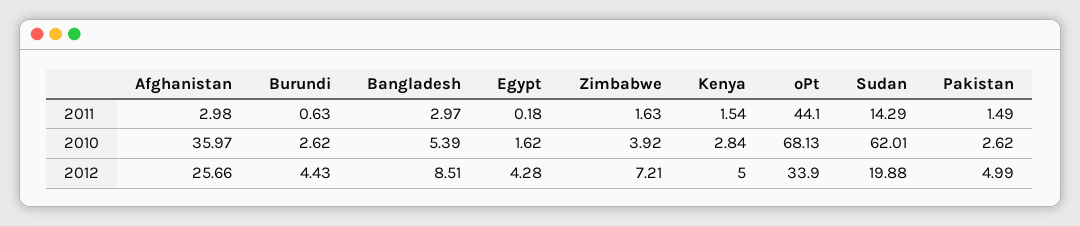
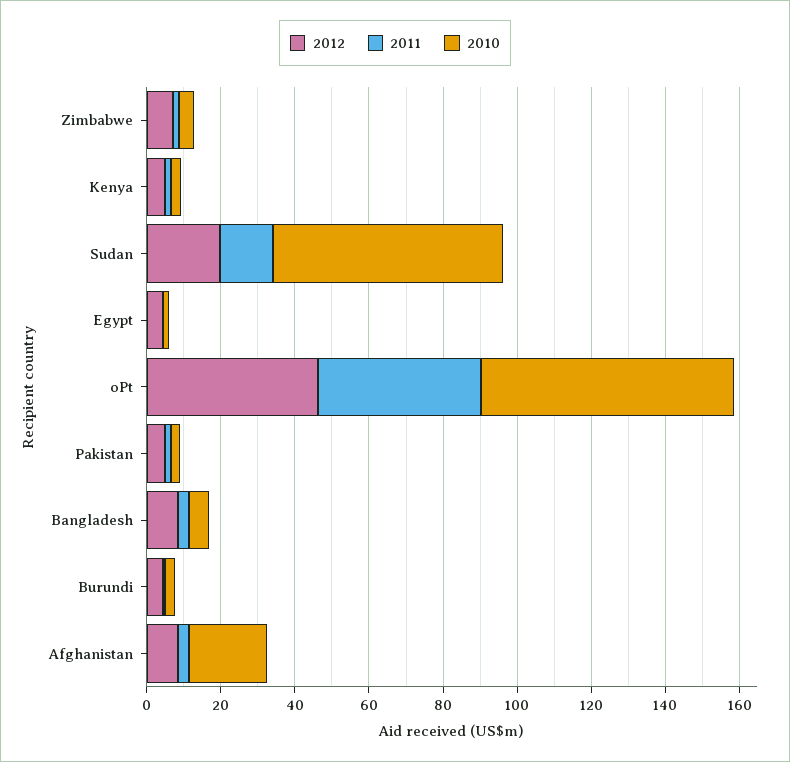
  {
    "2011": {
      "Afghanistan": 2.98,
      "Burundi": 0.63,
      "Bangladesh": 2.97,
      "Egypt": 0.18,
      "Zimbabwe": 1.63,
      "Kenya": 1.54,
      "oPt": 44.1,
      "Sudan": 14.29,
      "Pakistan": 1.49
    },
    "2010": {
-     "Afghanistan": 35.97,
+     "Afghanistan": 20,
      "Burundi": 2.62,
      "Bangladesh": 5.39,
      "Egypt": 1.62,
      "Zimbabwe": 3.92,
      "Kenya": 2.84,
      "oPt": 68.13,
      "Sudan": 62.01,
      "Pakistan": 2.62
    },
    "2012": {
-     "Afghanistan": 25.66,
+     "Afghanistan": 10,
      "Burundi": 4.43,
      "Bangladesh": 8.51,
      "Egypt": 4.28,
      "Zimbabwe": 7.21,
      "Kenya": 5,
-     "oPt": 33.9,
+     "oPt": 45,
      "Sudan": 19.88,
      "Pakistan": 4.99
    }
  }

